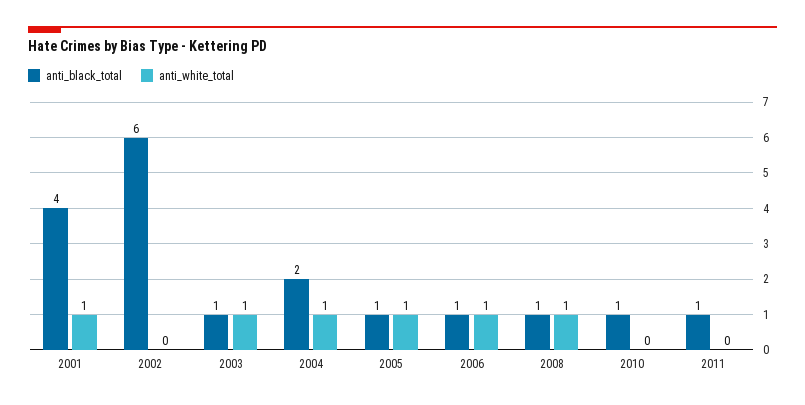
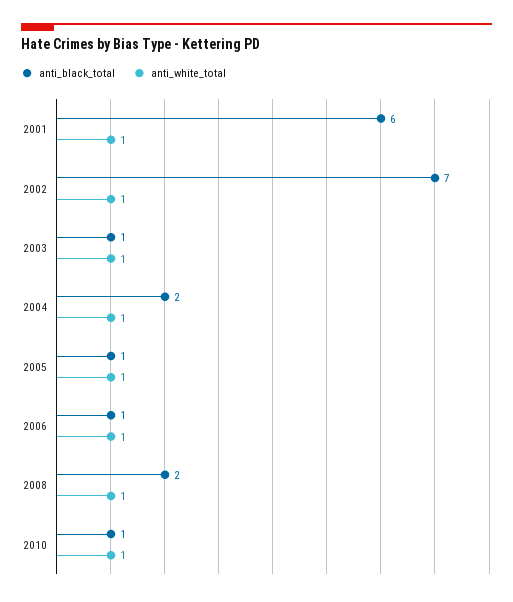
  {
    "anti_black_total": {
-     "2001": 4,
+     "2001": 6,
-     "2002": 6,
+     "2002": 7,
      "2003": 1,
      "2004": 2,
      "2005": 1,
      "2006": 1,
-     "2008": 1,
+     "2008": 2,
-     "2010": 1,
+     "2010": 1
-     "2011": 1
    },
    "anti_white_total": {
      "2001": 1,
-     "2002": 0,
+     "2002": 1,
      "2003": 1,
      "2004": 1,
      "2005": 1,
      "2006": 1,
      "2008": 1,
-     "2010": 0,
+     "2010": 1
-     "2011": 0
    }
  }

